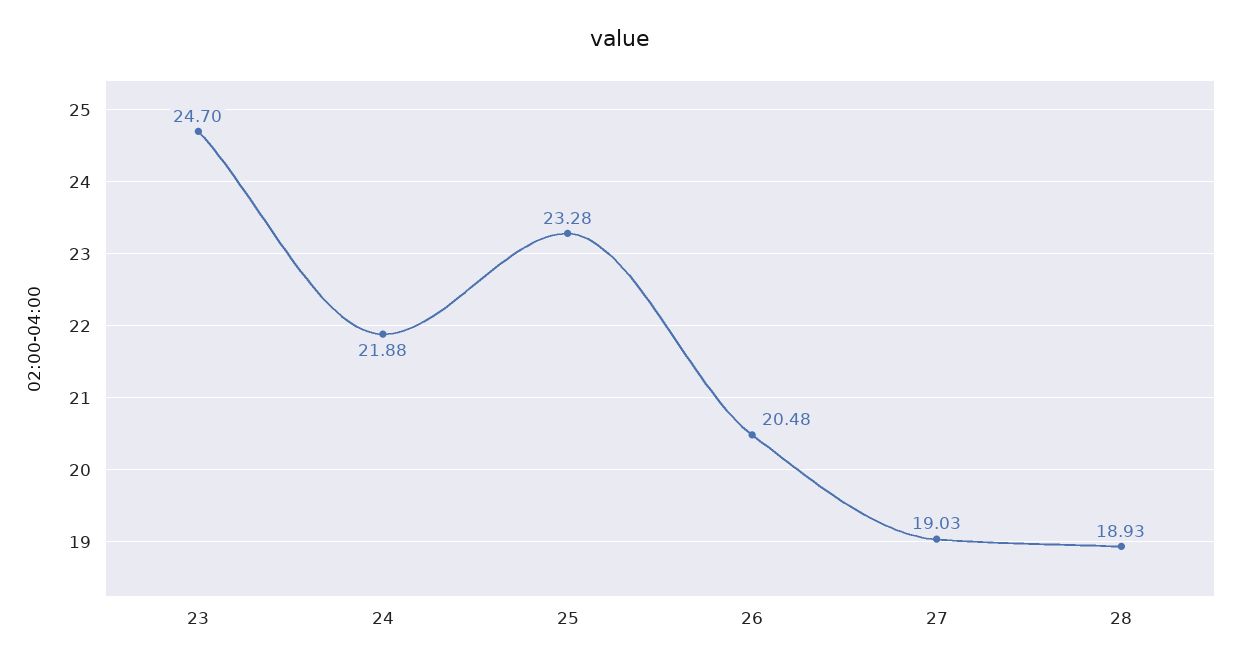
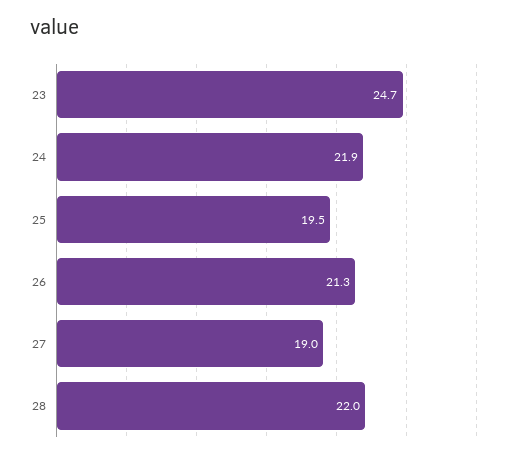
  {
    "23": 24.7,
    "24": 21.88,
-   "25": 23.28,
+   "25": 19.5,
-   "26": 20.48,
+   "26": 21.3,
    "27": 19.03,
-   "28": 18.93
+   "28": 22
  }

